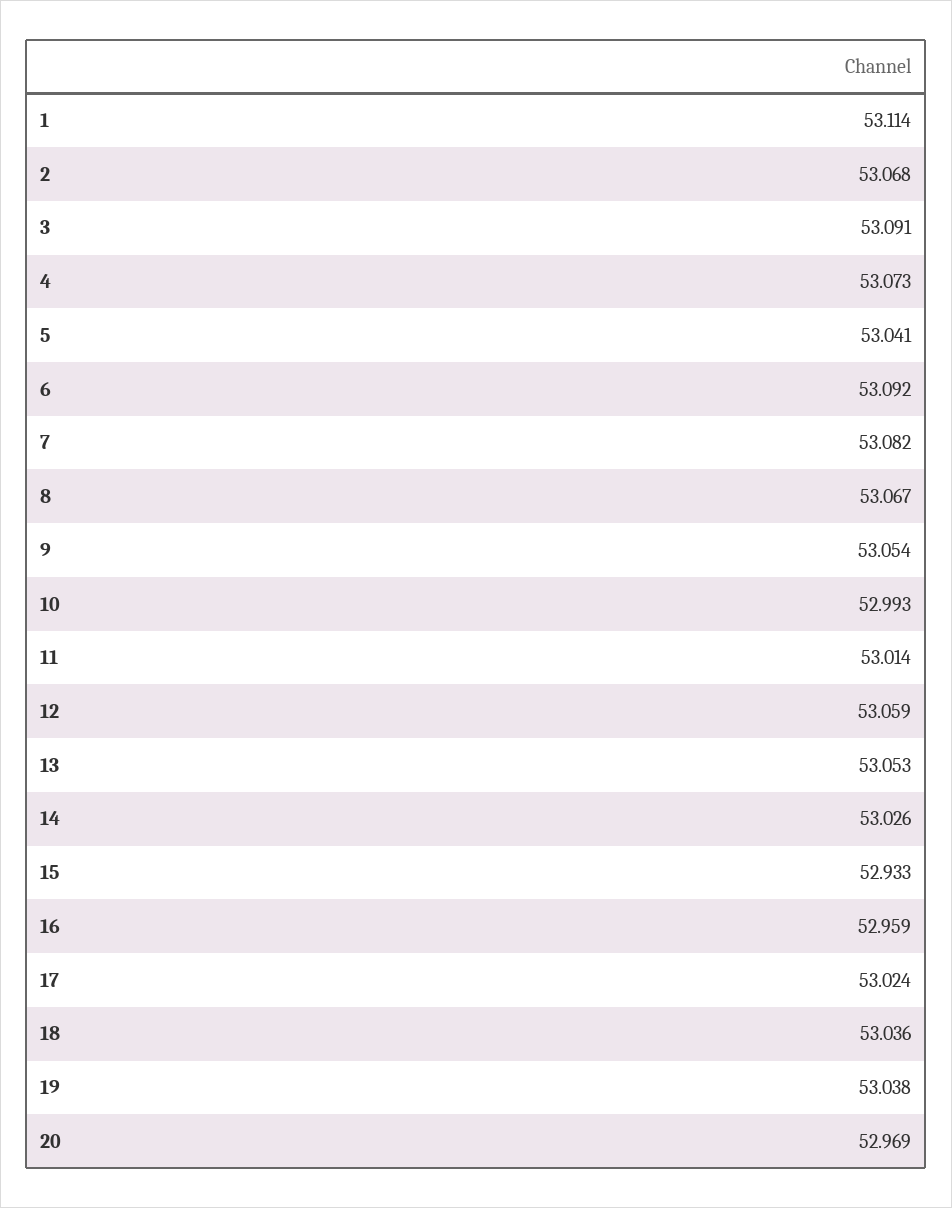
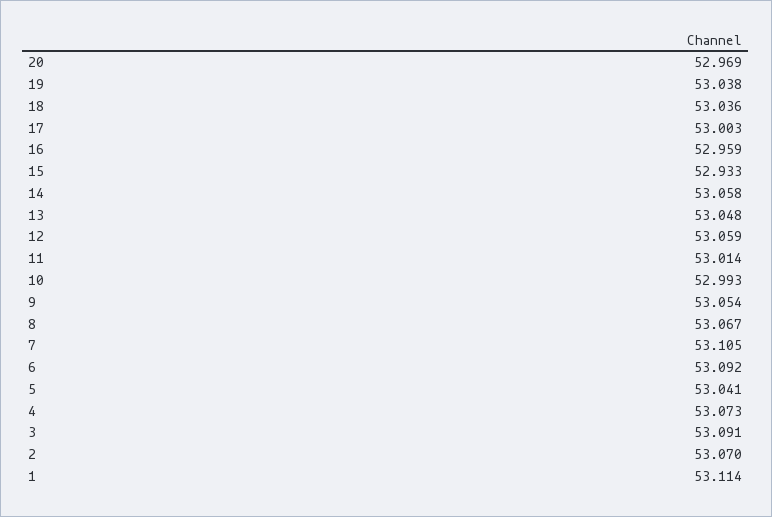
  {
    "1": 53.114,
-   "2": 53.068,
+   "2": 53.07,
    "3": 53.091,
    "4": 53.073,
    "5": 53.041,
    "6": 53.092,
-   "7": 53.082,
+   "7": 53.105,
    "8": 53.067,
    "9": 53.054,
    "10": 52.993,
    "11": 53.014,
    "12": 53.059,
-   "13": 53.053,
+   "13": 53.048,
-   "14": 53.026,
+   "14": 53.058,
    "15": 52.933,
    "16": 52.959,
-   "17": 53.024,
+   "17": 53.003,
    "18": 53.036,
    "19": 53.038,
    "20": 52.969
  }

